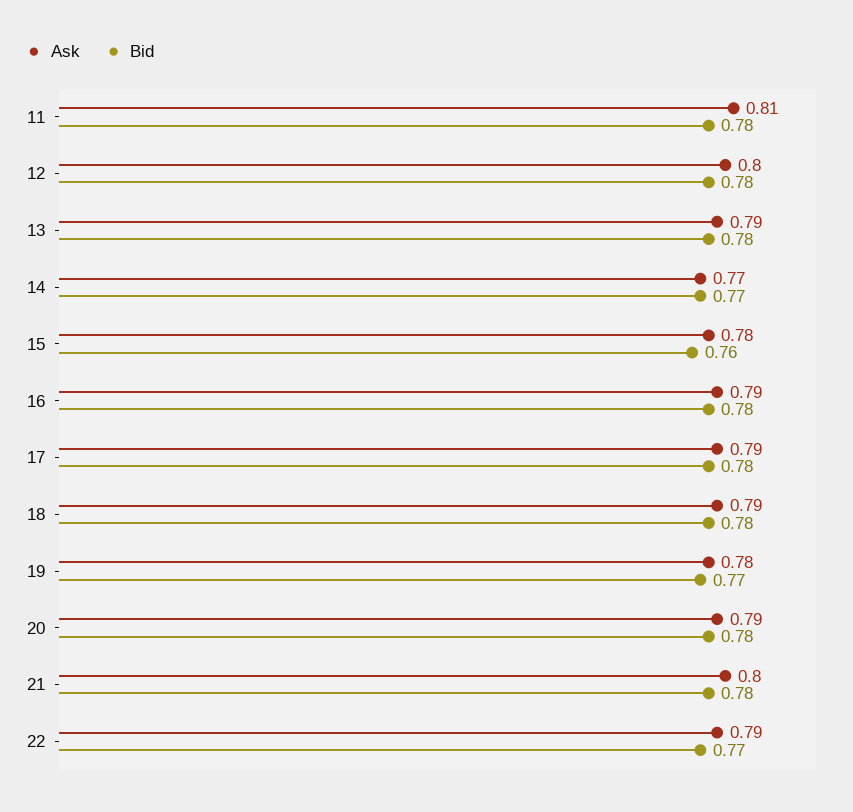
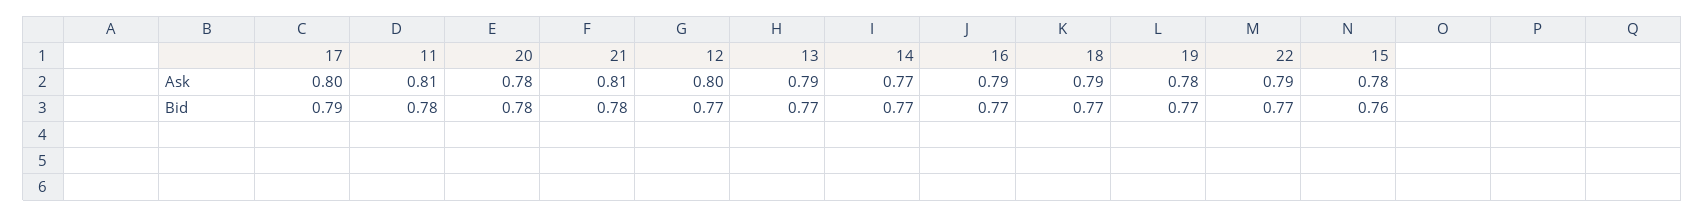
  {
    "Ask": {
      "11": 0.81,
      "12": 0.8,
      "13": 0.79,
      "14": 0.77,
      "15": 0.78,
      "16": 0.79,
-     "17": 0.79,
+     "17": 0.8,
      "18": 0.79,
      "19": 0.78,
-     "20": 0.79,
+     "20": 0.78,
-     "21": 0.8,
+     "21": 0.81,
      "22": 0.79
    },
    "Bid": {
      "11": 0.78,
-     "12": 0.78,
+     "12": 0.77,
-     "13": 0.78,
+     "13": 0.77,
      "14": 0.77,
      "15": 0.76,
-     "16": 0.78,
+     "16": 0.77,
-     "17": 0.78,
+     "17": 0.79,
-     "18": 0.78,
+     "18": 0.77,
      "19": 0.77,
      "20": 0.78,
      "21": 0.78,
      "22": 0.77
    }
  }

